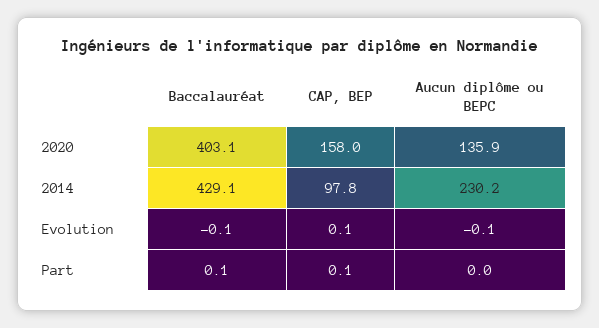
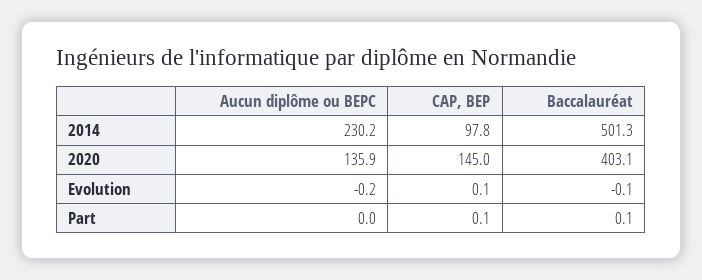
  {
    "Baccalauréat": {
      "2020": 403.1,
-     "2014": 429.1,
+     "2014": 501.3,
      "Evolution": -0.1,
      "Part": 0.1
    },
    "CAP, BEP": {
-     "2020": 158,
+     "2020": 145,
      "2014": 97.8,
      "Evolution": 0.1,
      "Part": 0.1
    },
    "Aucun diplôme ou BEPC": {
      "2020": 135.9,
      "2014": 230.2,
-     "Evolution": -0.1,
+     "Evolution": -0.2,
      "Part": 0
    }
  }

